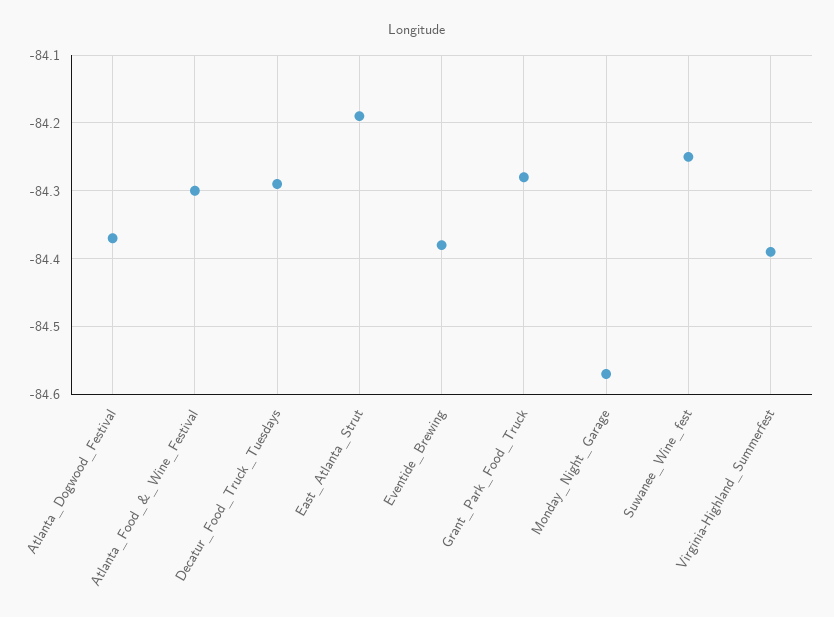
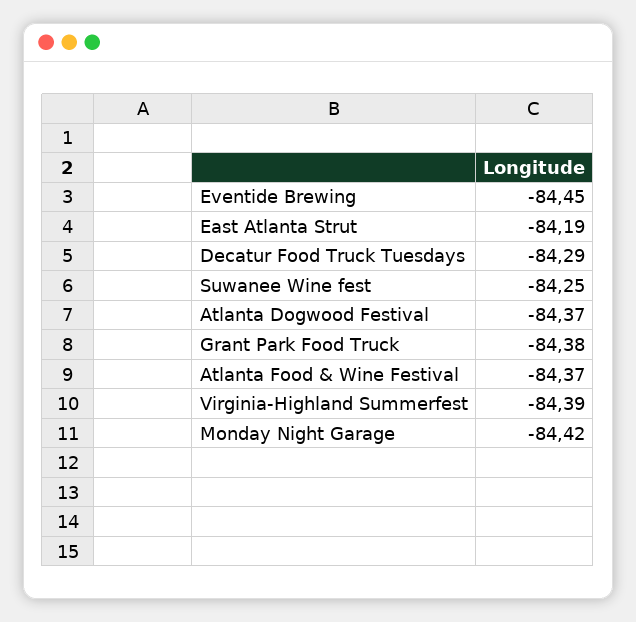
  {
    "Atlanta_Dogwood_Festival": -84.37,
-   "Atlanta_Food_&_Wine_Festival": -84.3,
+   "Atlanta_Food_&_Wine_Festival": -84.37,
    "Decatur_Food_Truck_Tuesdays": -84.29,
    "East_Atlanta_Strut": -84.19,
-   "Eventide_Brewing": -84.38,
+   "Eventide_Brewing": -84.45,
-   "Grant_Park_Food_Truck": -84.28,
+   "Grant_Park_Food_Truck": -84.38,
-   "Monday_Night_Garage": -84.57,
+   "Monday_Night_Garage": -84.42,
    "Suwanee_Wine_fest": -84.25,
    "Virginia-Highland_Summerfest": -84.39
  }

